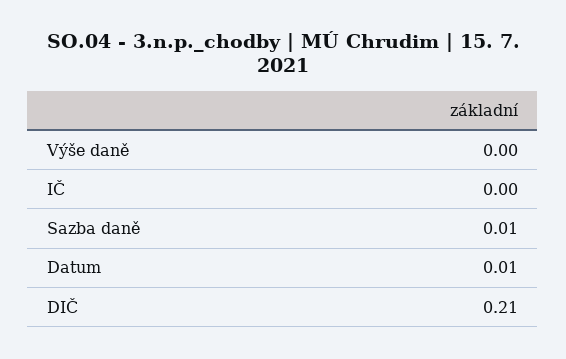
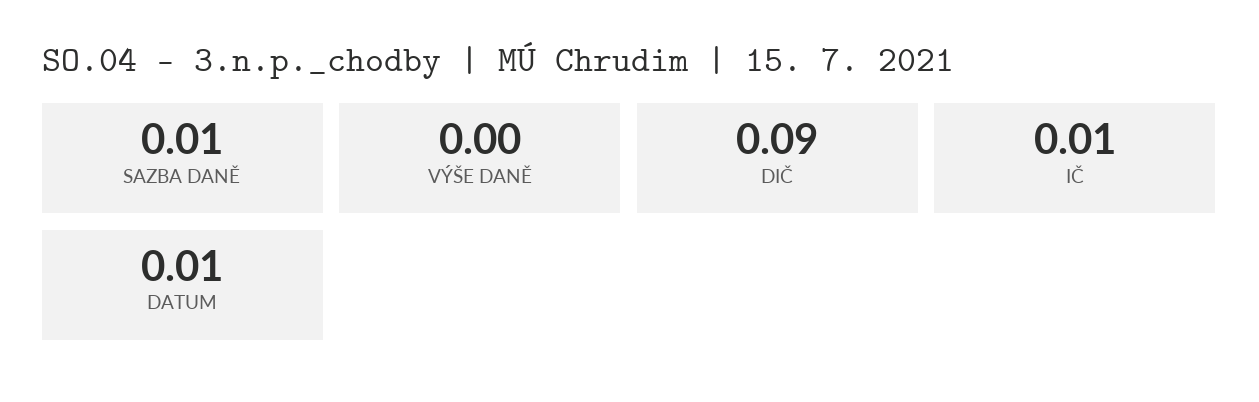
  {
    "Výše daně": 0,
-   "IČ": 0,
+   "IČ": 0.01,
    "Sazba daně": 0.01,
    "Datum": 0.01,
-   "DIČ": 0.21
+   "DIČ": 0.09
  }

